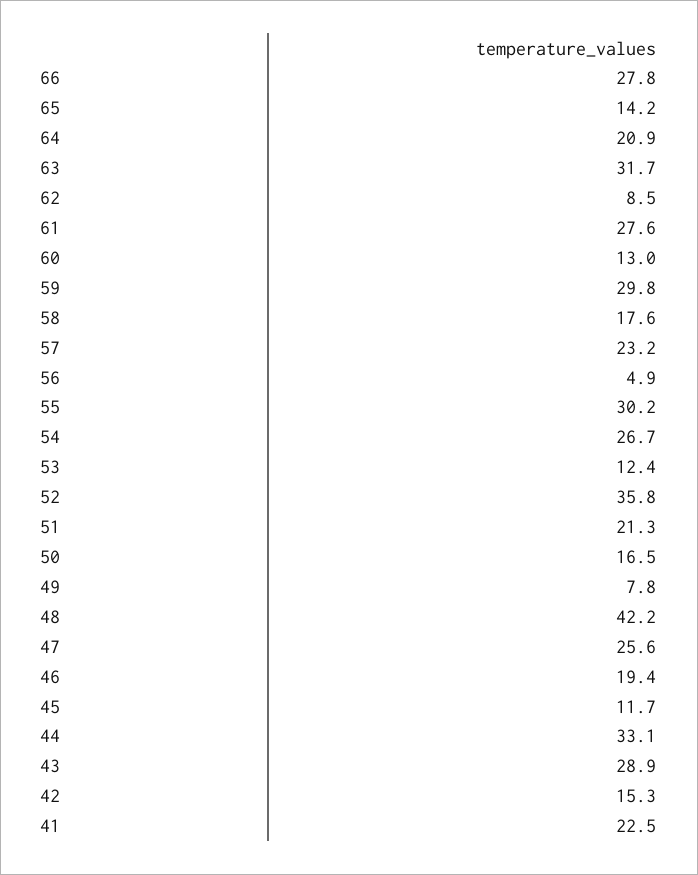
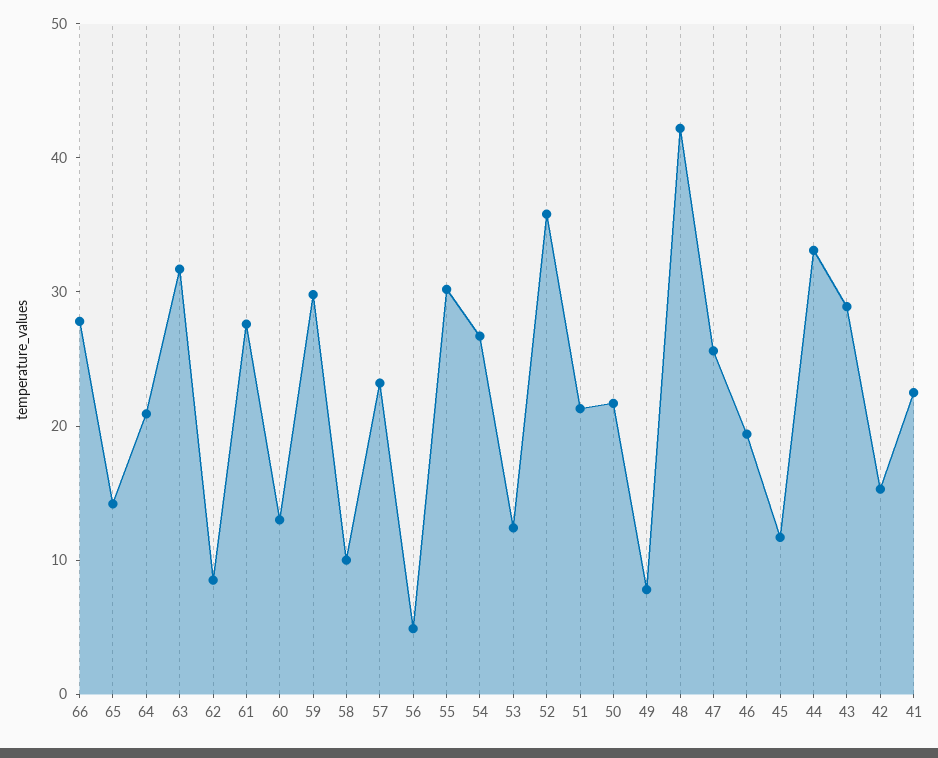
  {
    "66": 27.8,
    "65": 14.2,
    "64": 20.9,
    "63": 31.7,
    "62": 8.5,
    "61": 27.6,
    "60": 13,
    "59": 29.8,
-   "58": 17.6,
+   "58": 10,
    "57": 23.2,
    "56": 4.9,
    "55": 30.2,
    "54": 26.7,
    "53": 12.4,
    "52": 35.8,
    "51": 21.3,
-   "50": 16.5,
+   "50": 22,
    "49": 7.8,
    "48": 42.2,
    "47": 25.6,
    "46": 19.4,
    "45": 11.7,
    "44": 33.1,
    "43": 28.9,
    "42": 15.3,
    "41": 22.5
  }

